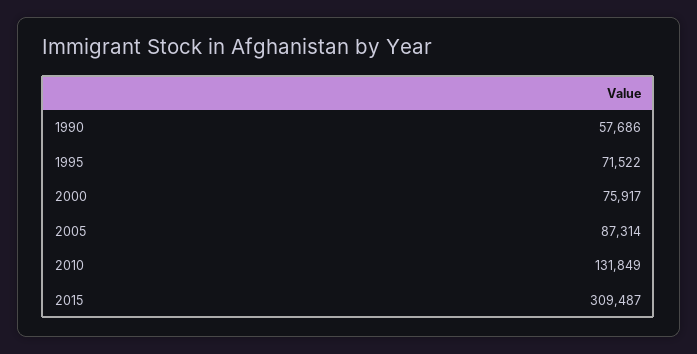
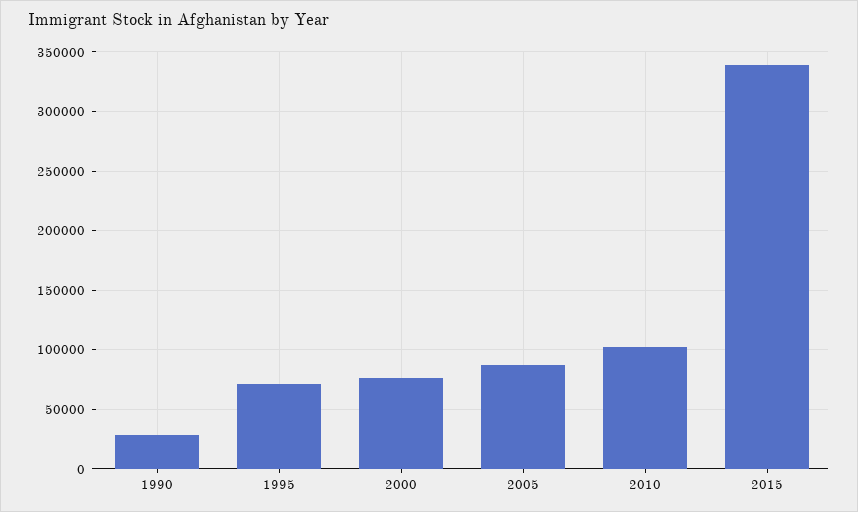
  {
-   "1990": 57686,
+   "1990": 30000,
    "1995": 71522,
    "2000": 75917,
    "2005": 87314,
-   "2010": 131849,
+   "2010": 100000,
-   "2015": 309487
+   "2015": 340000
  }

